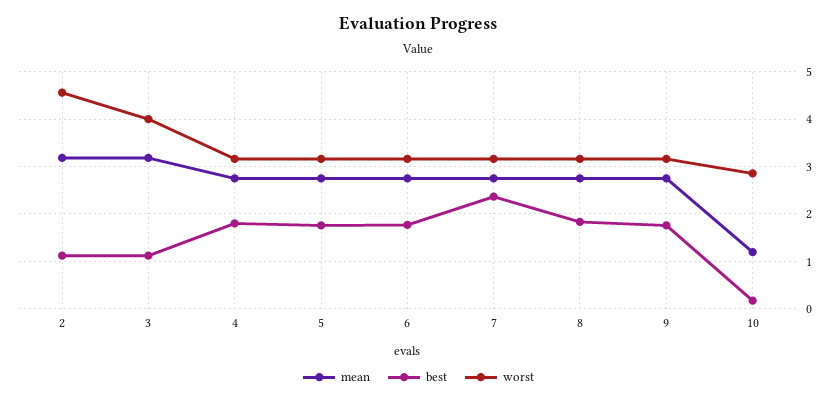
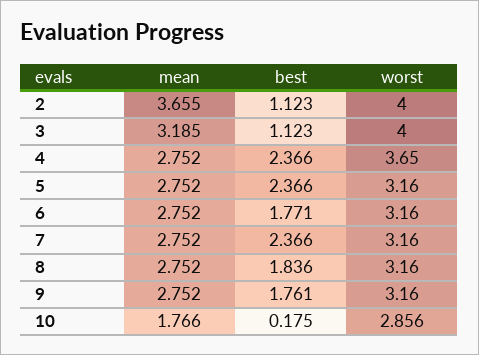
  {
    "mean": {
-     "2": 3.2,
+     "2": 3.655,
      "3": 3.185,
      "4": 2.752,
      "5": 2.752,
      "6": 2.752,
      "7": 2.752,
      "8": 2.752,
      "9": 2.752,
-     "10": 1.2
+     "10": 1.766
    },
    "best": {
      "2": 1.123,
      "3": 1.123,
-     "4": 1.8,
+     "4": 2.366,
-     "5": 1.8,
+     "5": 2.366,
      "6": 1.771,
      "7": 2.366,
      "8": 1.836,
      "9": 1.761,
      "10": 0.175
    },
    "worst": {
-     "2": 4.6,
+     "2": 4,
      "3": 4,
-     "4": 3.2,
+     "4": 3.65,
      "5": 3.16,
      "6": 3.16,
      "7": 3.16,
      "8": 3.16,
      "9": 3.16,
      "10": 2.856
    }
  }

